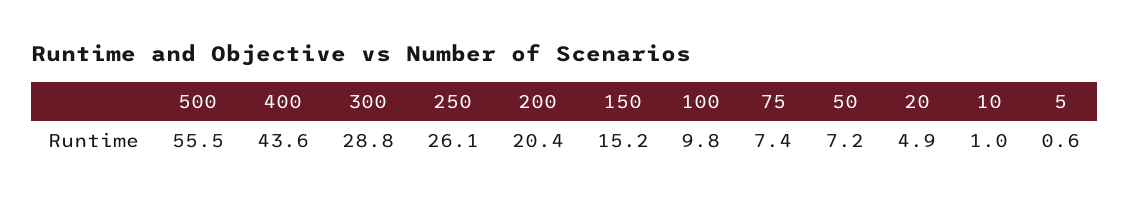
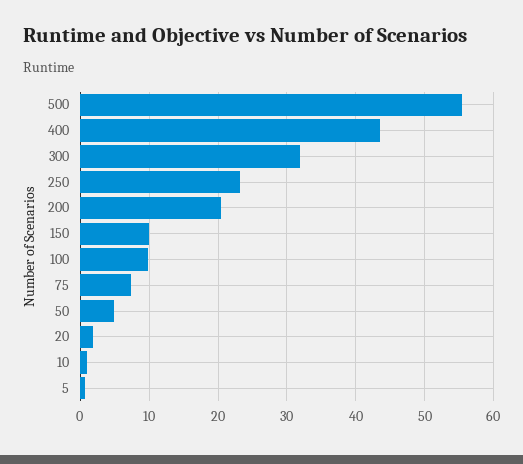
  {
    "500": 55.5,
    "400": 43.6,
-   "300": 28.8,
+   "300": 32,
-   "250": 26.1,
+   "250": 23,
    "200": 20.4,
-   "150": 15.2,
+   "150": 10,
    "100": 9.8,
    "75": 7.4,
-   "50": 7.2,
+   "50": 5,
-   "20": 4.9,
+   "20": 2,
    "10": 1,
    "5": 0.6
  }

